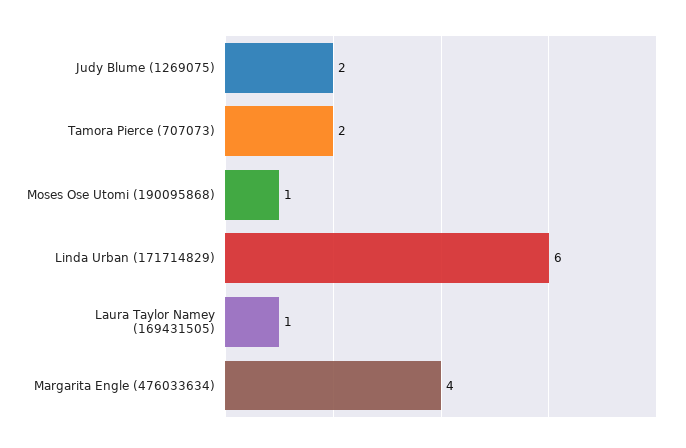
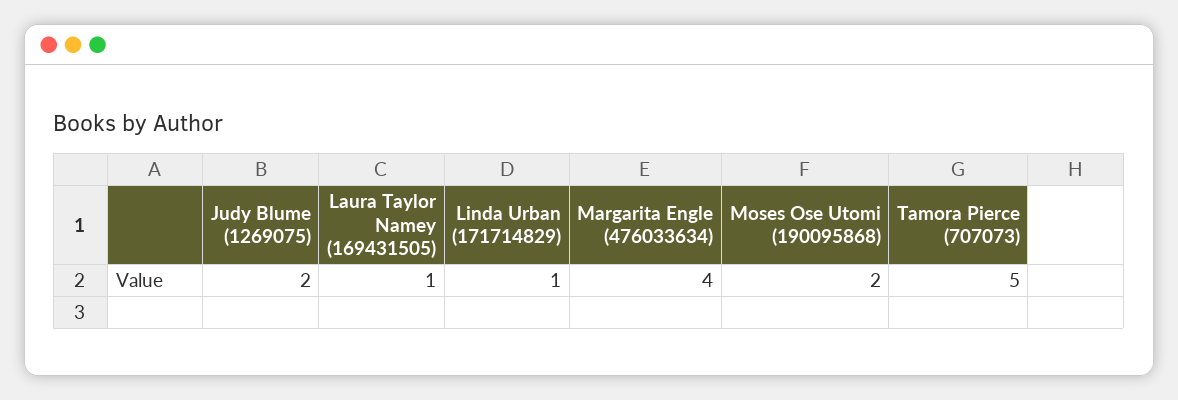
  {
    "Judy Blume (1269075)": 2,
-   "Tamora Pierce (707073)": 2,
+   "Tamora Pierce (707073)": 5,
-   "Moses Ose Utomi (190095868)": 1,
+   "Moses Ose Utomi (190095868)": 2,
-   "Linda Urban (171714829)": 6,
+   "Linda Urban (171714829)": 1,
    "Laura Taylor Namey (169431505)": 1,
    "Margarita Engle (476033634)": 4
  }

